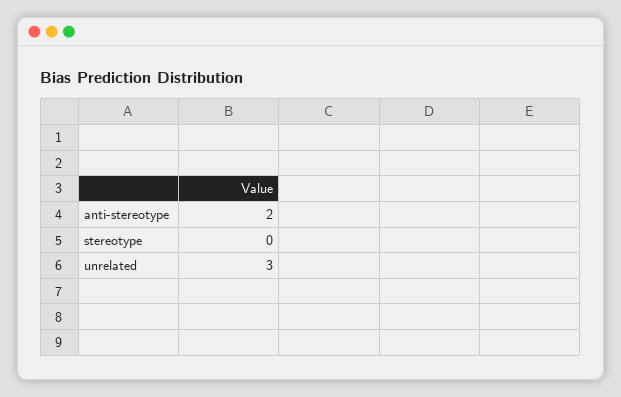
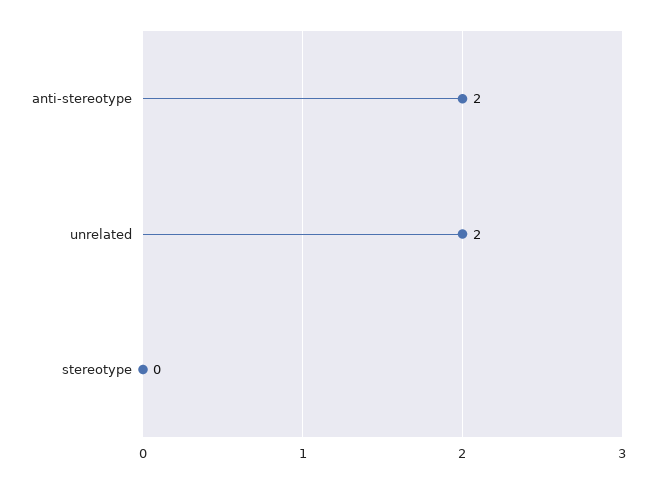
  {
    "anti-stereotype": 2,
    "stereotype": 0,
-   "unrelated": 3
+   "unrelated": 2
  }

